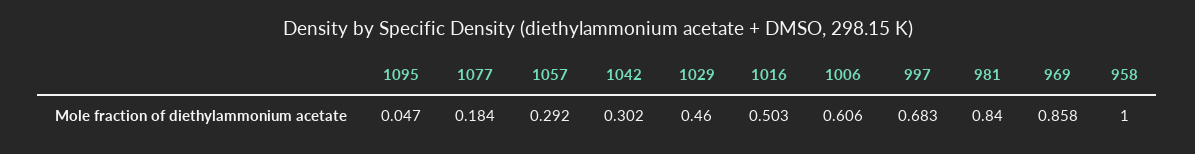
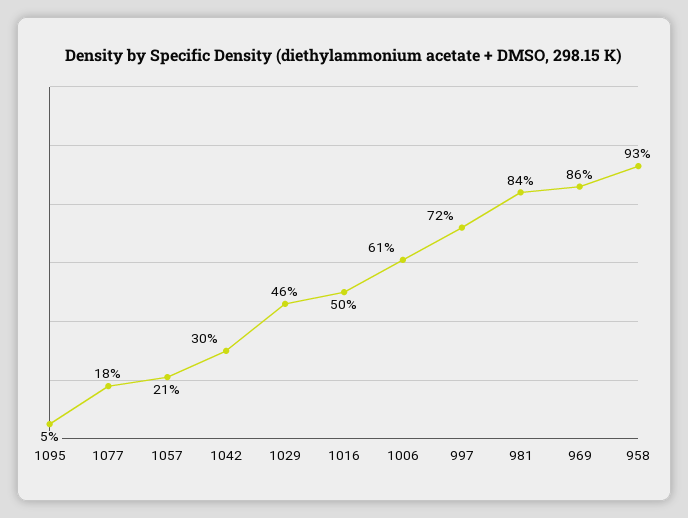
  {
    "1095": 0.047,
    "1077": 0.184,
-   "1057": 0.292,
+   "1057": 0.21,
    "1042": 0.302,
    "1029": 0.46,
    "1016": 0.503,
    "1006": 0.606,
-   "997": 0.683,
+   "997": 0.72,
    "981": 0.84,
    "969": 0.858,
-   "958": 1
+   "958": 0.93
  }

